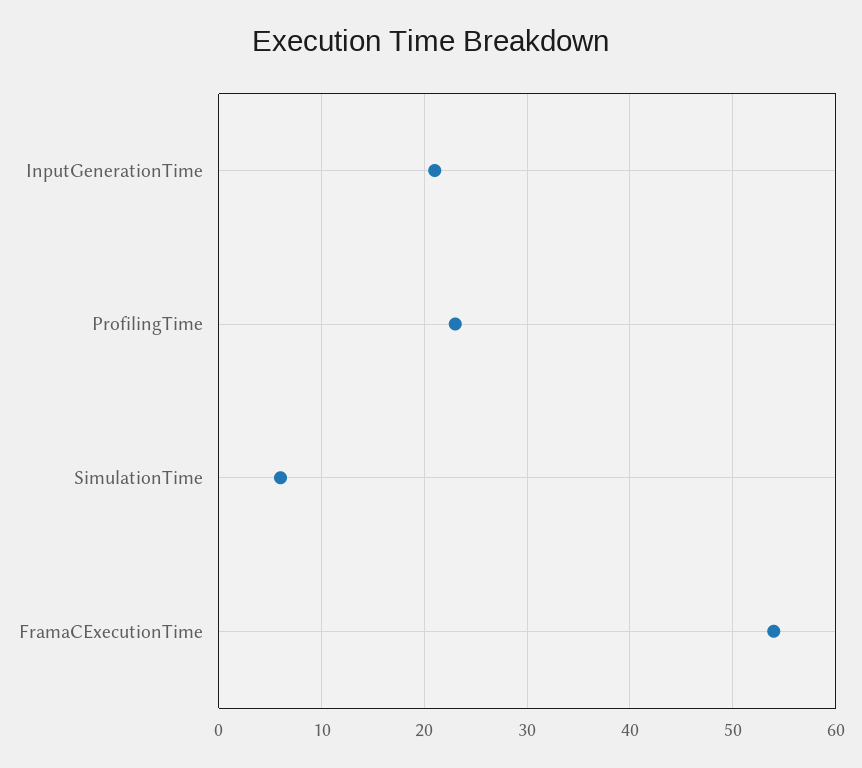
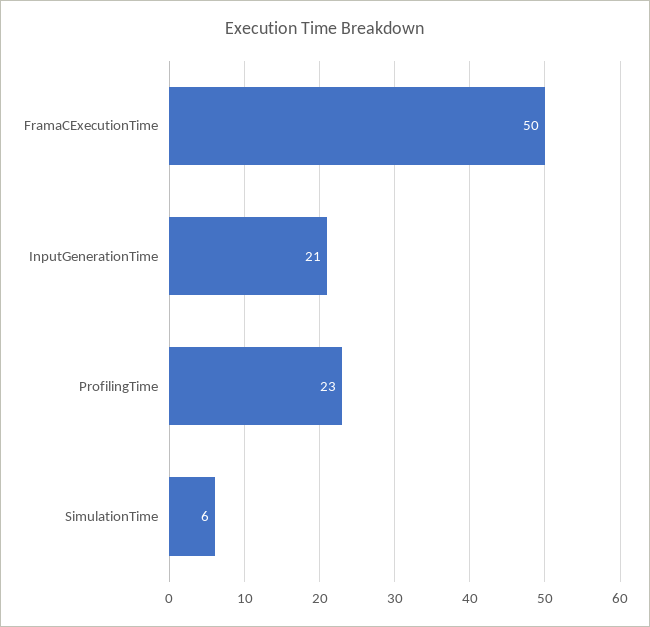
  {
    "InputGenerationTime": 21,
    "ProfilingTime": 23,
    "SimulationTime": 6,
-   "FramaCExecutionTime": 54
+   "FramaCExecutionTime": 50
  }

